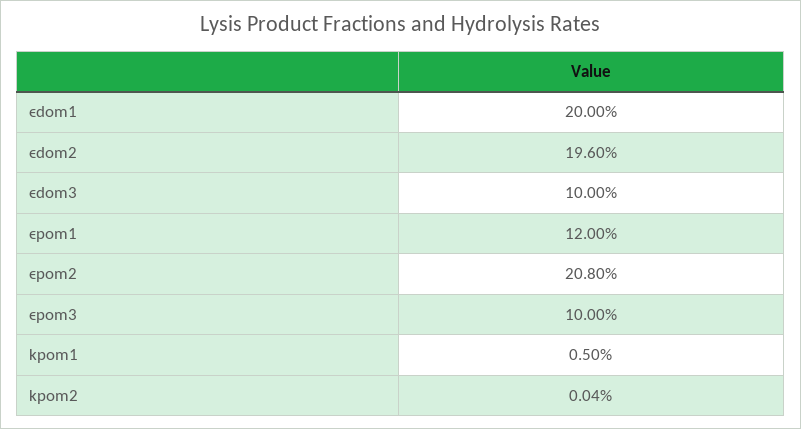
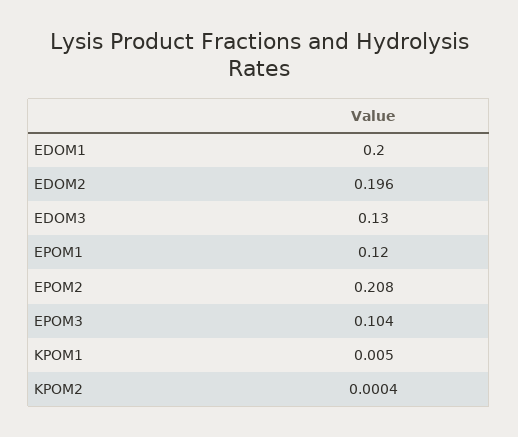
  {
    "ϵdom1": 0.2,
    "ϵdom2": 0.196,
-   "ϵdom3": 0.1,
+   "ϵdom3": 0.13,
    "ϵpom1": 0.12,
    "ϵpom2": 0.208,
-   "ϵpom3": 0.1,
+   "ϵpom3": 0.104,
    "kpom1": 0.005,
    "kpom2": 0.0004
  }

